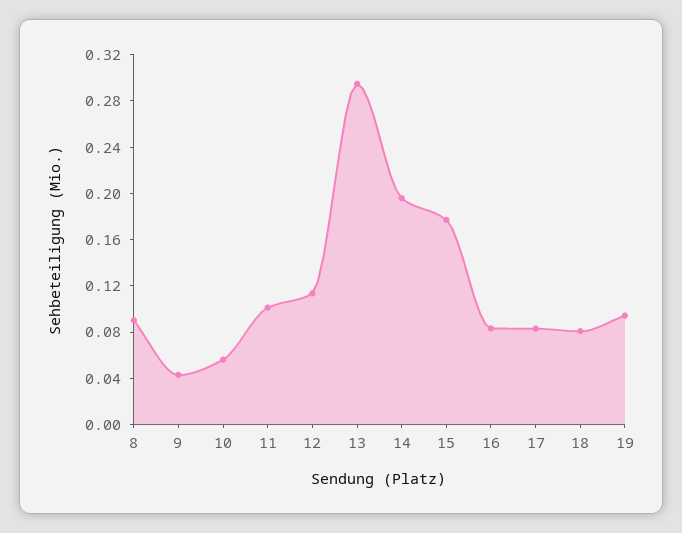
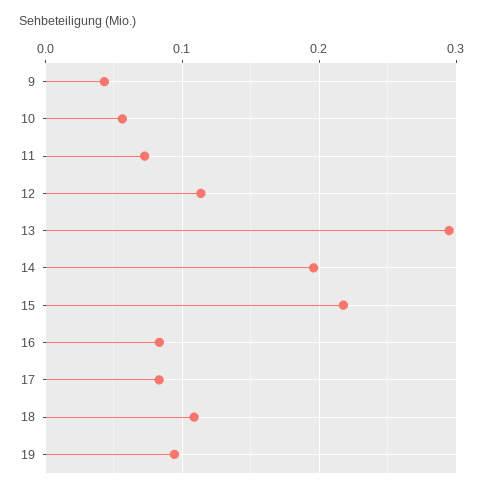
  {
-   "8": 0.09,
    "9": 0.04,
    "10": 0.06,
-   "11": 0.1,
+   "11": 0.07,
    "12": 0.11,
    "13": 0.29,
    "14": 0.2,
-   "15": 0.18,
+   "15": 0.22,
    "16": 0.08,
    "17": 0.08,
-   "18": 0.08,
+   "18": 0.11,
    "19": 0.09
  }

